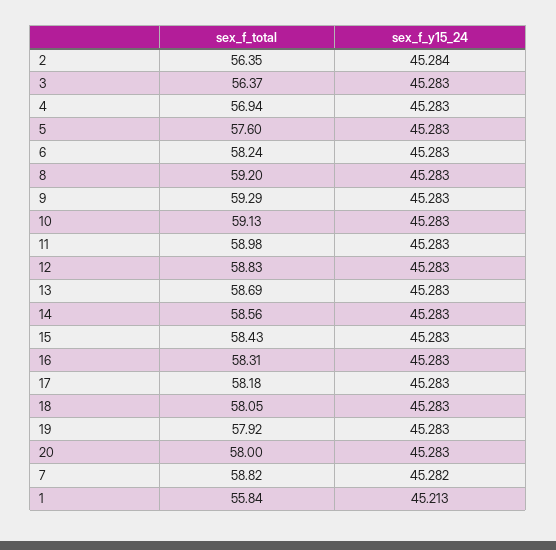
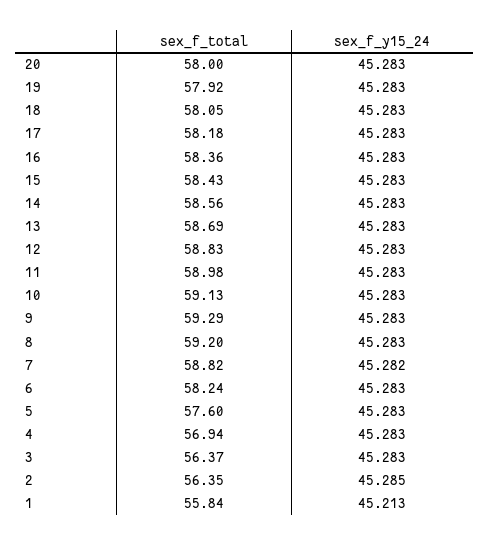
  {
    "sex_f_total": {
      "2": 56.35,
      "3": 56.37,
      "4": 56.94,
      "5": 57.6,
      "6": 58.24,
      "8": 59.2,
      "9": 59.29,
      "10": 59.13,
      "11": 58.98,
      "12": 58.83,
      "13": 58.69,
      "14": 58.56,
      "15": 58.43,
-     "16": 58.31,
+     "16": 58.36,
      "17": 58.18,
      "18": 58.05,
      "19": 57.92,
      "20": 58,
      "7": 58.82,
      "1": 55.84
    },
    "sex_f_y15_24": {
-     "2": 45.284,
+     "2": 45.285,
      "3": 45.283,
      "4": 45.283,
      "5": 45.283,
      "6": 45.283,
      "8": 45.283,
      "9": 45.283,
      "10": 45.283,
      "11": 45.283,
      "12": 45.283,
      "13": 45.283,
      "14": 45.283,
      "15": 45.283,
      "16": 45.283,
      "17": 45.283,
      "18": 45.283,
      "19": 45.283,
      "20": 45.283,
      "7": 45.282,
      "1": 45.213
    }
  }

